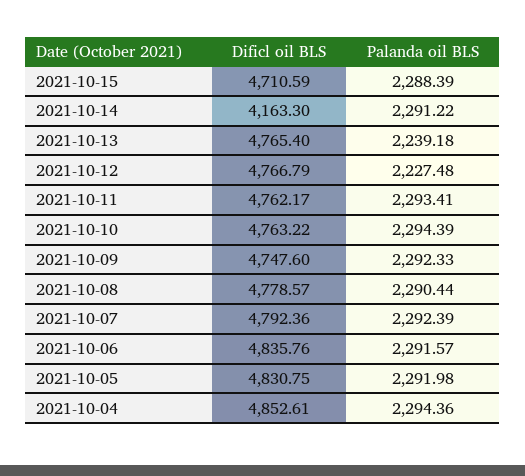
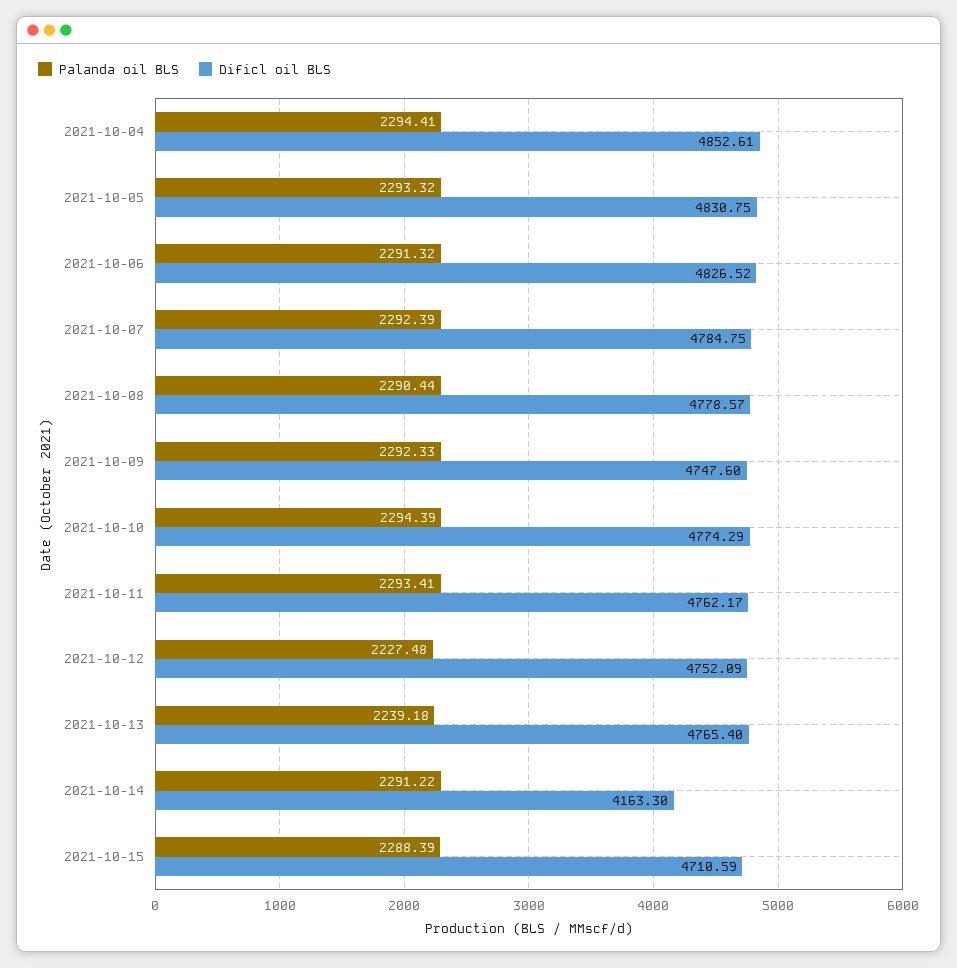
  {
    "Dificl oil BLS": {
      "2021-10-15": 4710.59,
      "2021-10-14": 4163.3,
      "2021-10-13": 4765.4,
-     "2021-10-12": 4766.79,
+     "2021-10-12": 4752.09,
      "2021-10-11": 4762.17,
-     "2021-10-10": 4763.22,
+     "2021-10-10": 4774.29,
      "2021-10-09": 4747.6,
      "2021-10-08": 4778.57,
-     "2021-10-07": 4792.36,
+     "2021-10-07": 4784.75,
-     "2021-10-06": 4835.76,
+     "2021-10-06": 4826.52,
      "2021-10-05": 4830.75,
      "2021-10-04": 4852.61
    },
    "Palanda oil BLS": {
      "2021-10-15": 2288.39,
      "2021-10-14": 2291.22,
      "2021-10-13": 2239.18,
      "2021-10-12": 2227.48,
      "2021-10-11": 2293.41,
      "2021-10-10": 2294.39,
      "2021-10-09": 2292.33,
      "2021-10-08": 2290.44,
      "2021-10-07": 2292.39,
-     "2021-10-06": 2291.57,
+     "2021-10-06": 2291.32,
-     "2021-10-05": 2291.98,
+     "2021-10-05": 2293.32,
-     "2021-10-04": 2294.36
+     "2021-10-04": 2294.41
    }
  }

